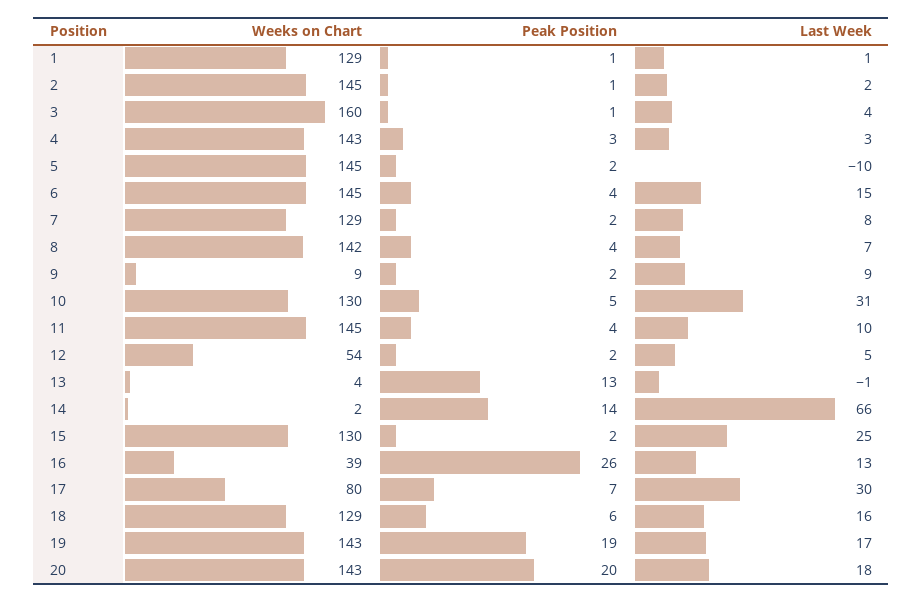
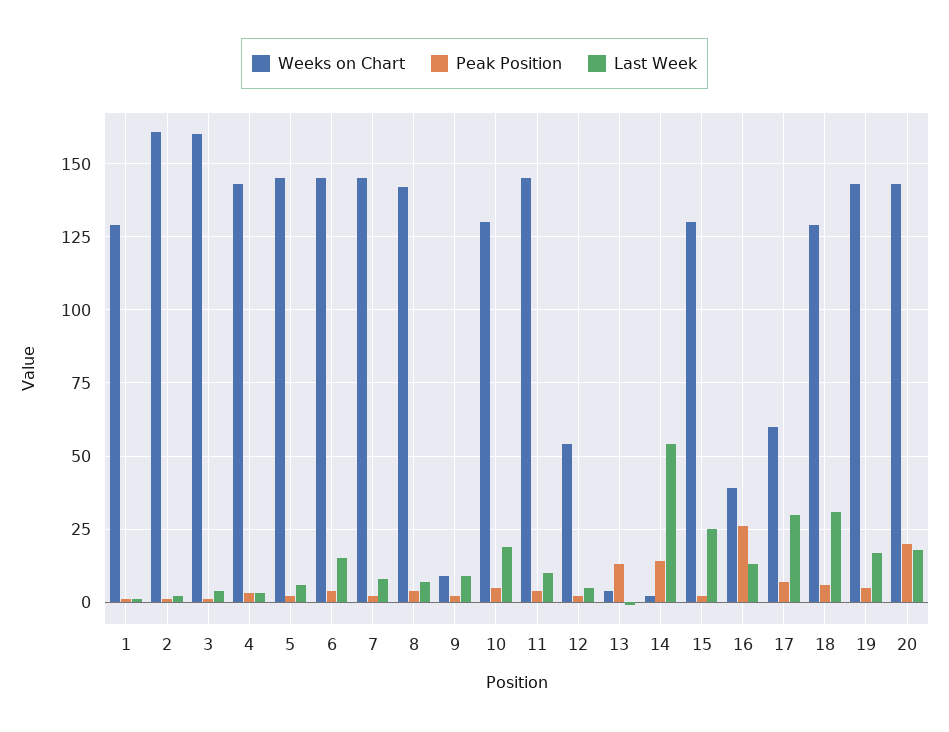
  {
    "Weeks on Chart": {
      "1": 129,
-     "2": 145,
+     "2": 160,
      "3": 160,
      "4": 143,
      "5": 145,
      "6": 145,
-     "7": 129,
+     "7": 145,
      "8": 142,
      "9": 9,
      "10": 130,
      "11": 145,
      "12": 54,
      "13": 4,
      "14": 2,
      "15": 130,
      "16": 39,
-     "17": 80,
+     "17": 60,
      "18": 129,
      "19": 143,
      "20": 143
    },
    "Peak Position": {
      "1": 1,
      "2": 1,
      "3": 1,
      "4": 3,
      "5": 2,
      "6": 4,
      "7": 2,
      "8": 4,
      "9": 2,
      "10": 5,
      "11": 4,
      "12": 2,
      "13": 13,
      "14": 14,
      "15": 2,
      "16": 26,
      "17": 7,
      "18": 6,
-     "19": 19,
+     "19": 5,
      "20": 20
    },
    "Last Week": {
      "1": 1,
      "2": 2,
      "3": 4,
      "4": 3,
-     "5": -10,
+     "5": 5,
      "6": 15,
      "7": 8,
      "8": 7,
      "9": 9,
-     "10": 31,
+     "10": 20,
      "11": 10,
      "12": 5,
      "13": -1,
-     "14": 66,
+     "14": 55,
      "15": 25,
      "16": 13,
      "17": 30,
-     "18": 16,
+     "18": 30,
      "19": 17,
      "20": 18
    }
  }

